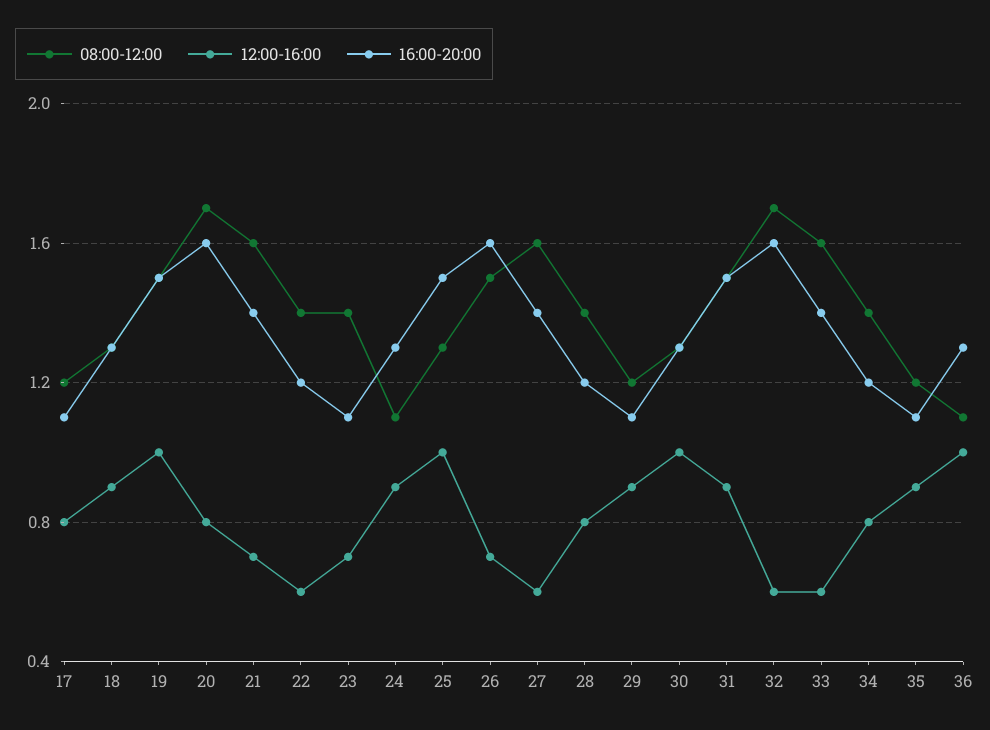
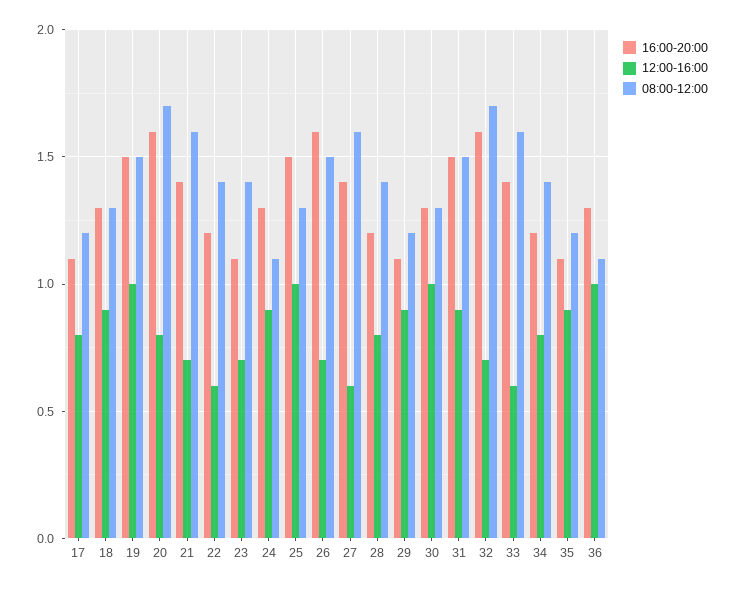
  {
    "08:00-12:00": {
      "17": 1.2,
      "18": 1.3,
      "19": 1.5,
      "20": 1.7,
      "21": 1.6,
      "22": 1.4,
      "23": 1.4,
      "24": 1.1,
      "25": 1.3,
      "26": 1.5,
      "27": 1.6,
      "28": 1.4,
      "29": 1.2,
      "30": 1.3,
      "31": 1.5,
      "32": 1.7,
      "33": 1.6,
      "34": 1.4,
      "35": 1.2,
      "36": 1.1
    },
    "12:00-16:00": {
      "17": 0.8,
      "18": 0.9,
      "19": 1,
      "20": 0.8,
      "21": 0.7,
      "22": 0.6,
      "23": 0.7,
      "24": 0.9,
      "25": 1,
      "26": 0.7,
      "27": 0.6,
      "28": 0.8,
      "29": 0.9,
      "30": 1,
      "31": 0.9,
-     "32": 0.6,
+     "32": 0.7,
      "33": 0.6,
      "34": 0.8,
      "35": 0.9,
      "36": 1
    },
    "16:00-20:00": {
      "17": 1.1,
      "18": 1.3,
      "19": 1.5,
      "20": 1.6,
      "21": 1.4,
      "22": 1.2,
      "23": 1.1,
      "24": 1.3,
      "25": 1.5,
      "26": 1.6,
      "27": 1.4,
      "28": 1.2,
      "29": 1.1,
      "30": 1.3,
      "31": 1.5,
      "32": 1.6,
      "33": 1.4,
      "34": 1.2,
      "35": 1.1,
      "36": 1.3
    }
  }

